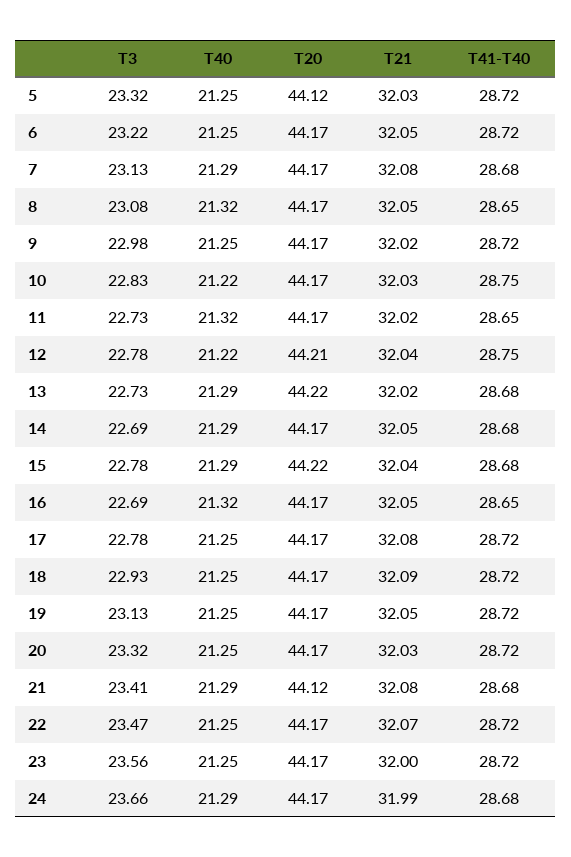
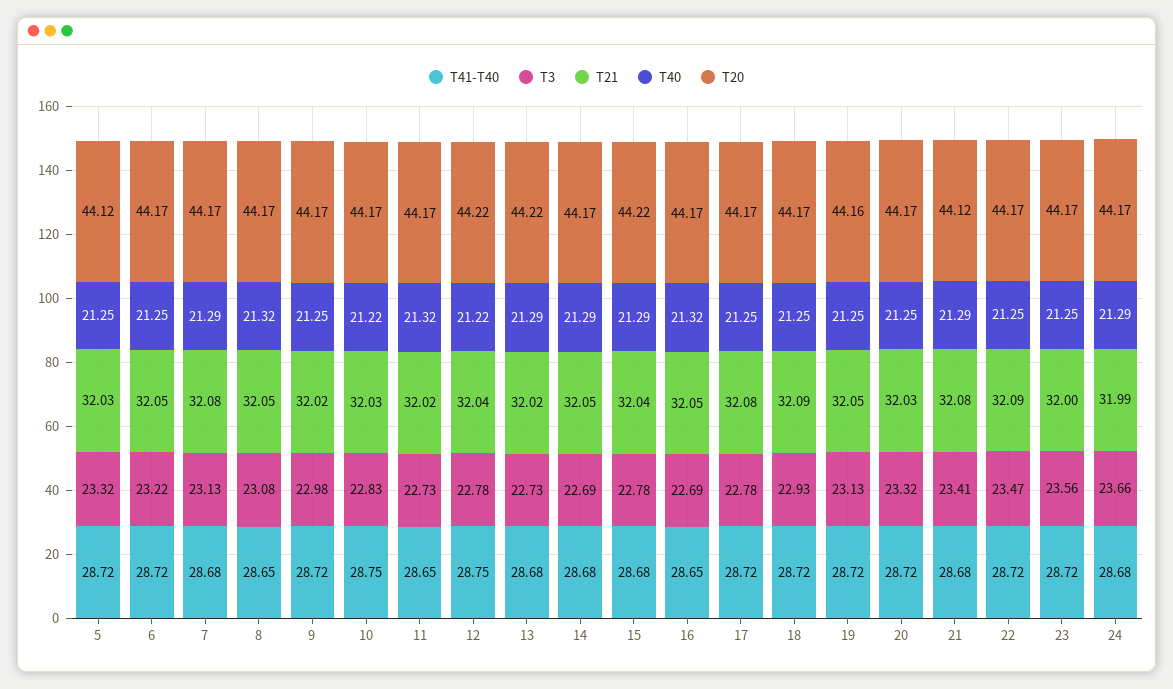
  {
    "T3": {
      "5": 23.32,
      "6": 23.22,
      "7": 23.13,
      "8": 23.08,
      "9": 22.98,
      "10": 22.83,
      "11": 22.73,
      "12": 22.78,
      "13": 22.73,
      "14": 22.69,
      "15": 22.78,
      "16": 22.69,
      "17": 22.78,
      "18": 22.93,
      "19": 23.13,
      "20": 23.32,
      "21": 23.41,
      "22": 23.47,
      "23": 23.56,
      "24": 23.66
    },
    "T40": {
      "5": 21.25,
      "6": 21.25,
      "7": 21.29,
      "8": 21.32,
      "9": 21.25,
      "10": 21.22,
      "11": 21.32,
      "12": 21.22,
      "13": 21.29,
      "14": 21.29,
      "15": 21.29,
      "16": 21.32,
      "17": 21.25,
      "18": 21.25,
      "19": 21.25,
      "20": 21.25,
      "21": 21.29,
      "22": 21.25,
      "23": 21.25,
      "24": 21.29
    },
    "T20": {
      "5": 44.12,
      "6": 44.17,
      "7": 44.17,
      "8": 44.17,
      "9": 44.17,
      "10": 44.17,
      "11": 44.17,
-     "12": 44.21,
+     "12": 44.22,
      "13": 44.22,
      "14": 44.17,
      "15": 44.22,
      "16": 44.17,
      "17": 44.17,
      "18": 44.17,
-     "19": 44.17,
+     "19": 44.16,
      "20": 44.17,
      "21": 44.12,
      "22": 44.17,
      "23": 44.17,
      "24": 44.17
    },
    "T21": {
      "5": 32.03,
      "6": 32.05,
      "7": 32.08,
      "8": 32.05,
      "9": 32.02,
      "10": 32.03,
      "11": 32.02,
      "12": 32.04,
      "13": 32.02,
      "14": 32.05,
      "15": 32.04,
      "16": 32.05,
      "17": 32.08,
      "18": 32.09,
      "19": 32.05,
      "20": 32.03,
      "21": 32.08,
-     "22": 32.07,
+     "22": 32.09,
      "23": 32,
      "24": 31.99
    },
    "T41-T40": {
      "5": 28.72,
      "6": 28.72,
      "7": 28.68,
      "8": 28.65,
      "9": 28.72,
      "10": 28.75,
      "11": 28.65,
      "12": 28.75,
      "13": 28.68,
      "14": 28.68,
      "15": 28.68,
      "16": 28.65,
      "17": 28.72,
      "18": 28.72,
      "19": 28.72,
      "20": 28.72,
      "21": 28.68,
      "22": 28.72,
      "23": 28.72,
      "24": 28.68
    }
  }

